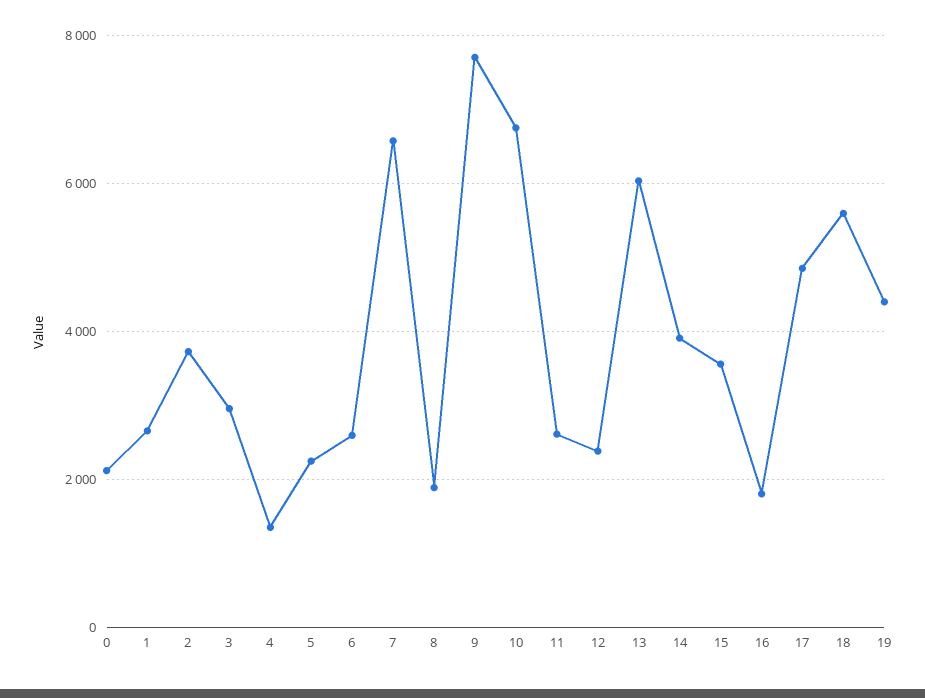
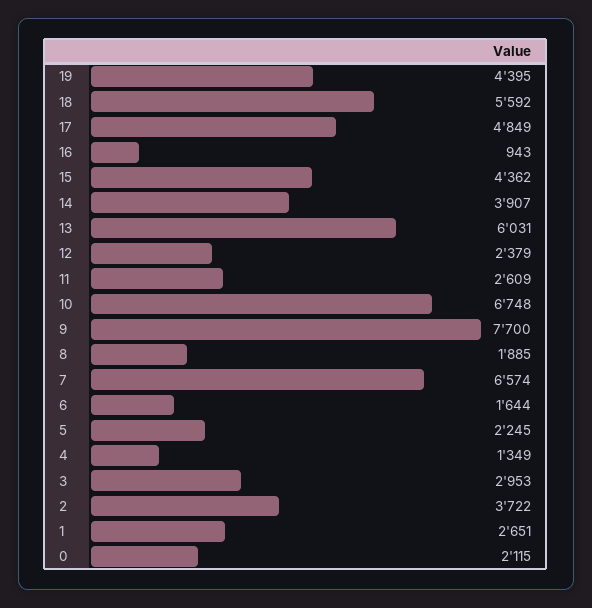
  {
    "0": 2115,
    "1": 2651,
    "2": 3722,
    "3": 2953,
    "4": 1349,
    "5": 2245,
-   "6": 2600,
+   "6": 1644,
    "7": 6574,
    "8": 1885,
    "9": 7700,
    "10": 6748,
    "11": 2609,
    "12": 2379,
    "13": 6031,
    "14": 3907,
-   "15": 3600,
+   "15": 4362,
-   "16": 1800,
+   "16": 943,
    "17": 4849,
    "18": 5592,
    "19": 4395
  }

